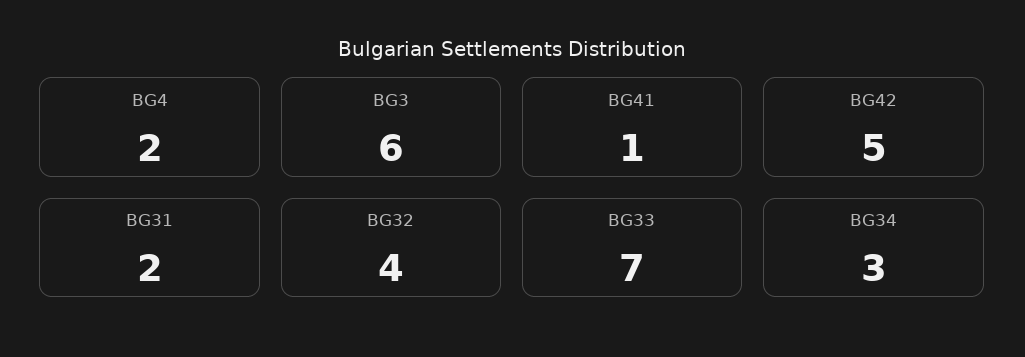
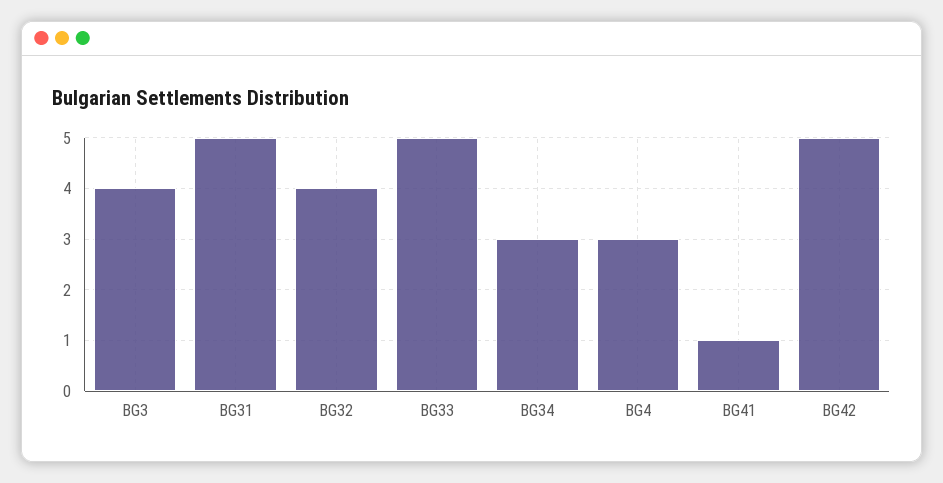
  {
-   "BG4": 2,
+   "BG4": 3,
-   "BG3": 6,
+   "BG3": 4,
    "BG41": 1,
    "BG42": 5,
-   "BG31": 2,
+   "BG31": 5,
    "BG32": 4,
-   "BG33": 7,
+   "BG33": 5,
    "BG34": 3
  }

